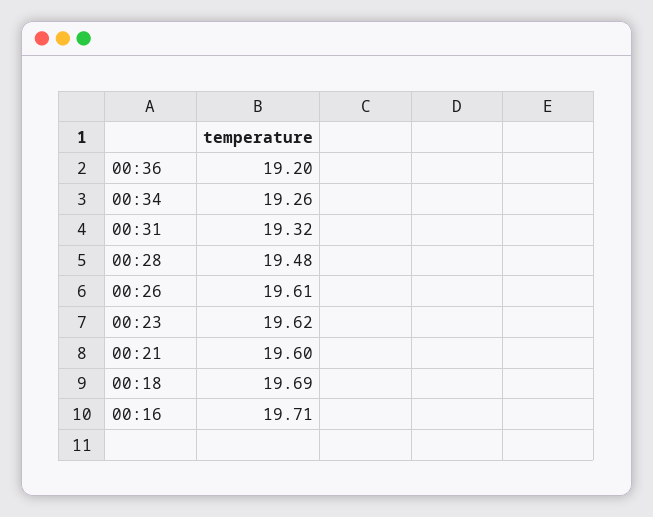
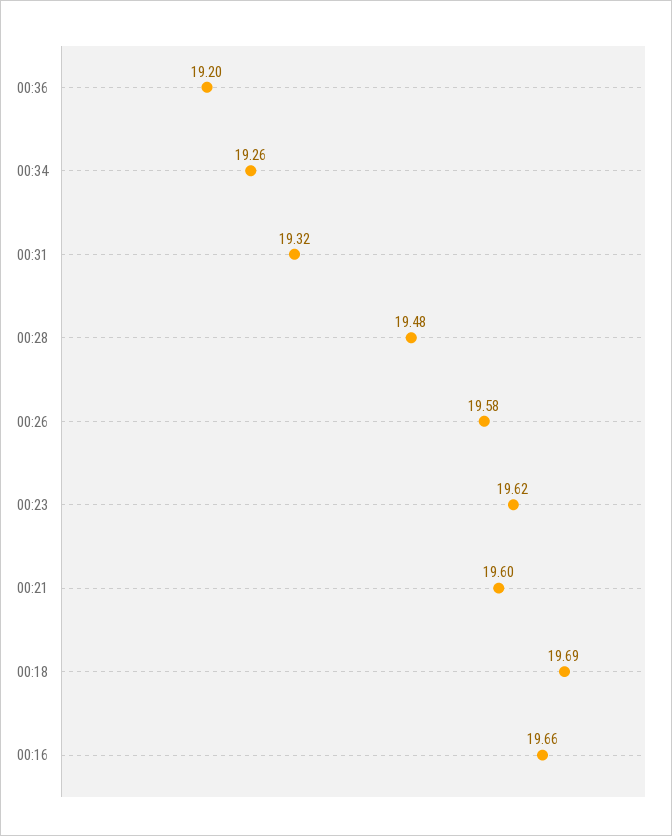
  {
    "00:36": 19.2,
    "00:34": 19.26,
    "00:31": 19.32,
    "00:28": 19.48,
-   "00:26": 19.61,
+   "00:26": 19.58,
    "00:23": 19.62,
    "00:21": 19.6,
    "00:18": 19.69,
-   "00:16": 19.71
+   "00:16": 19.66
  }

